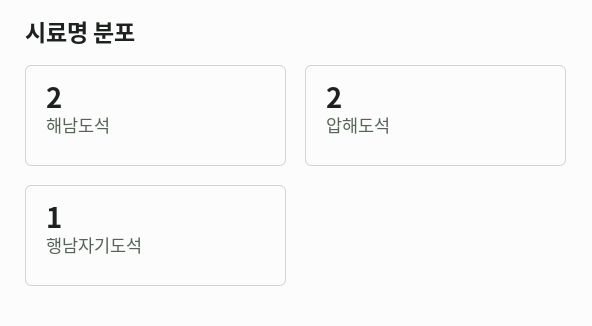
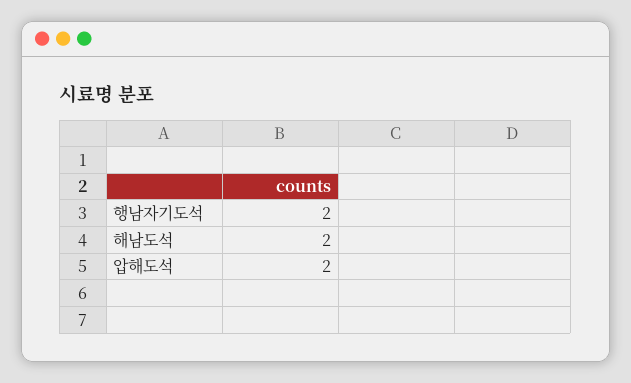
  {
    "해남도석": 2,
    "압해도석": 2,
-   "행남자기도석": 1
+   "행남자기도석": 2
  }

